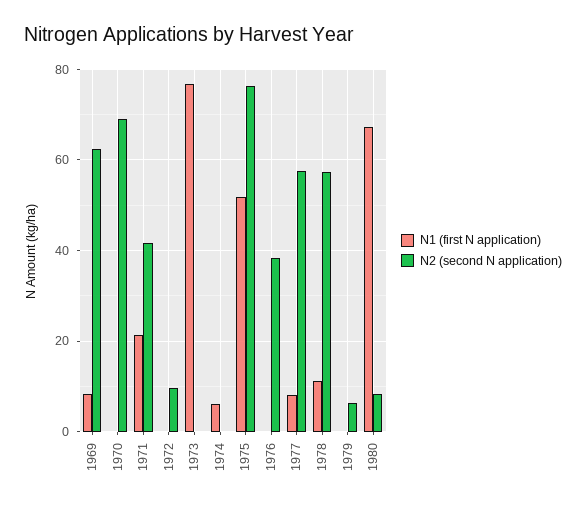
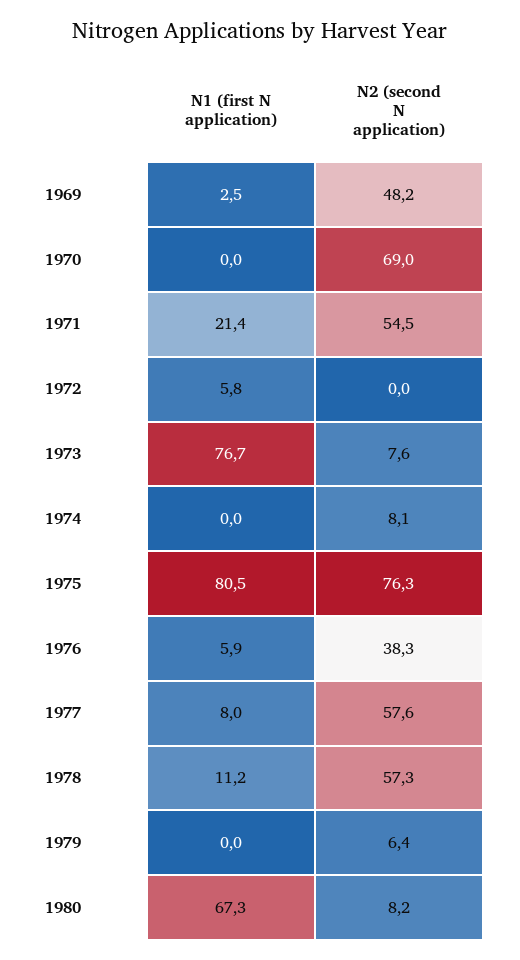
  {
    "N1 (first N application)": {
-     "1969": 8,
+     "1969": 2.5,
      "1970": 0,
      "1971": 21.4,
-     "1972": 0,
+     "1972": 5.8,
      "1973": 76.7,
-     "1974": 6,
+     "1974": 0,
-     "1975": 52,
+     "1975": 80.5,
-     "1976": 0,
+     "1976": 5.9,
      "1977": 8,
      "1978": 11.2,
      "1979": 0,
      "1980": 67.3
    },
    "N2 (second N application)": {
-     "1969": 62,
+     "1969": 48.2,
      "1970": 69,
-     "1971": 42,
+     "1971": 54.5,
-     "1972": 10,
+     "1972": 0,
-     "1973": 0,
+     "1973": 7.6,
-     "1974": 0,
+     "1974": 8.1,
      "1975": 76.3,
      "1976": 38.3,
      "1977": 57.6,
      "1978": 57.3,
      "1979": 6.4,
      "1980": 8.2
    }
  }

